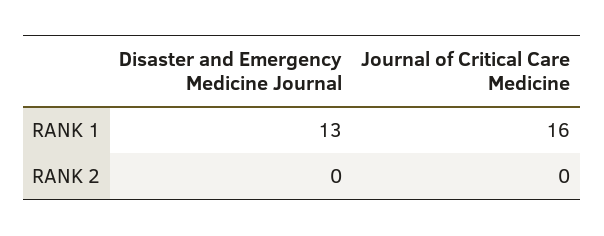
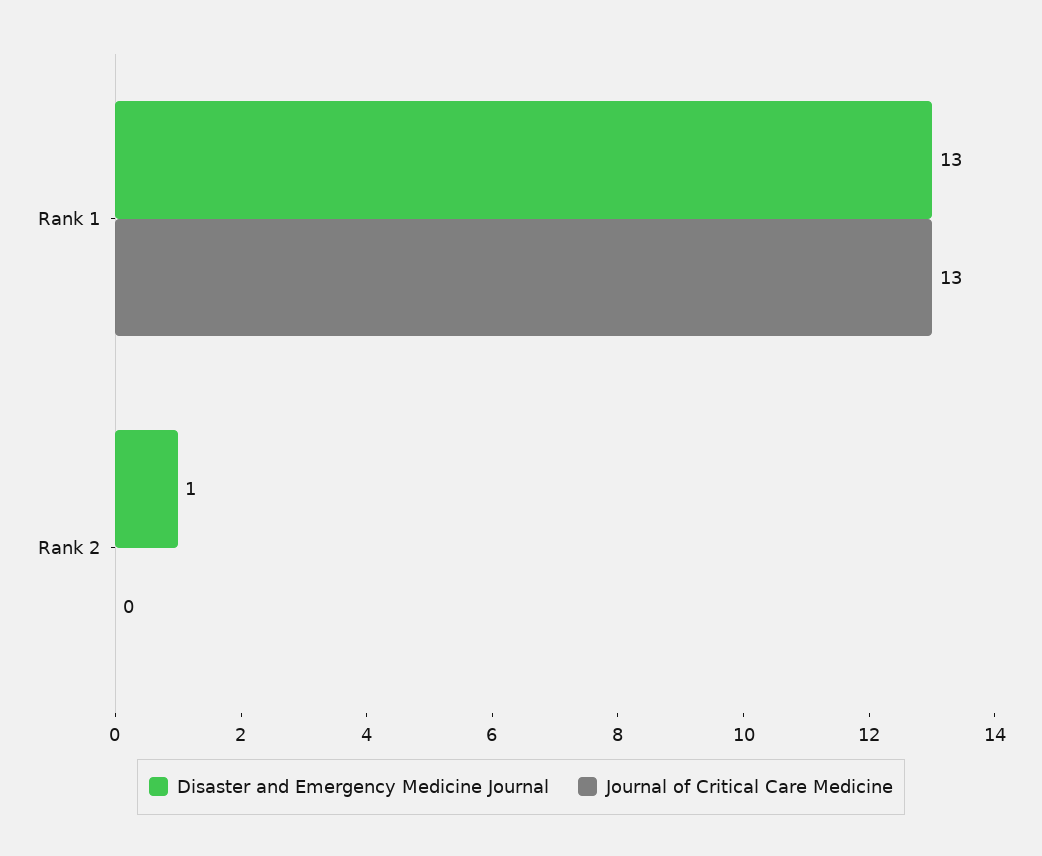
  {
    "Disaster and Emergency Medicine Journal": {
      "RANK 1": 13,
-     "RANK 2": 0
+     "RANK 2": 1
    },
    "Journal of Critical Care Medicine": {
-     "RANK 1": 16,
+     "RANK 1": 13,
      "RANK 2": 0
    }
  }

